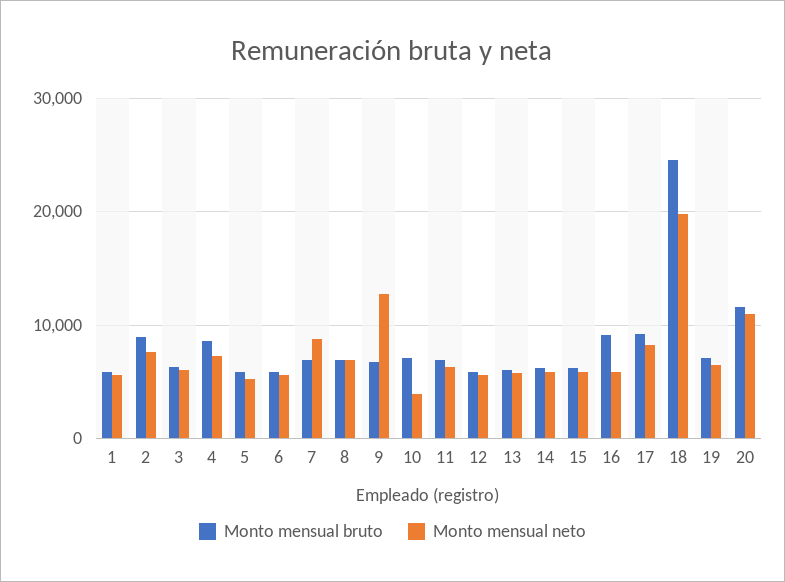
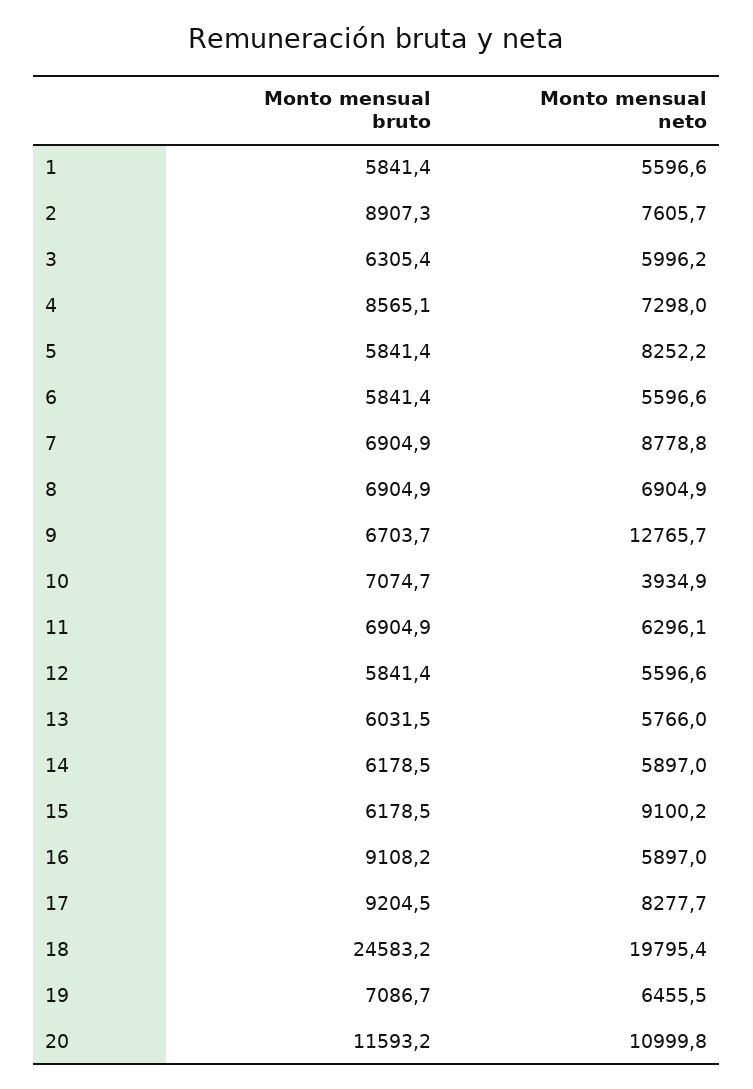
  {
    "Monto mensual bruto": {
      "1": 5841.4,
      "2": 8907.3,
      "3": 6305.4,
      "4": 8565.1,
      "5": 5841.4,
      "6": 5841.4,
      "7": 6904.9,
      "8": 6904.9,
      "9": 6703.7,
      "10": 7074.7,
      "11": 6904.9,
      "12": 5841.4,
      "13": 6031.5,
      "14": 6178.5,
      "15": 6178.5,
      "16": 9108.2,
      "17": 9204.5,
      "18": 24583.2,
      "19": 7086.7,
      "20": 11593.2
    },
    "Monto mensual neto": {
      "1": 5596.6,
      "2": 7605.7,
      "3": 5996.2,
      "4": 7298,
-     "5": 5000,
+     "5": 8252.2,
      "6": 5596.6,
      "7": 8778.8,
      "8": 6904.9,
      "9": 12765.7,
      "10": 3934.9,
      "11": 6296.1,
      "12": 5596.6,
      "13": 5766,
      "14": 5897,
-     "15": 6000,
+     "15": 9100.2,
      "16": 5897,
      "17": 8277.7,
      "18": 19795.4,
      "19": 6455.5,
      "20": 10999.8
    }
  }

